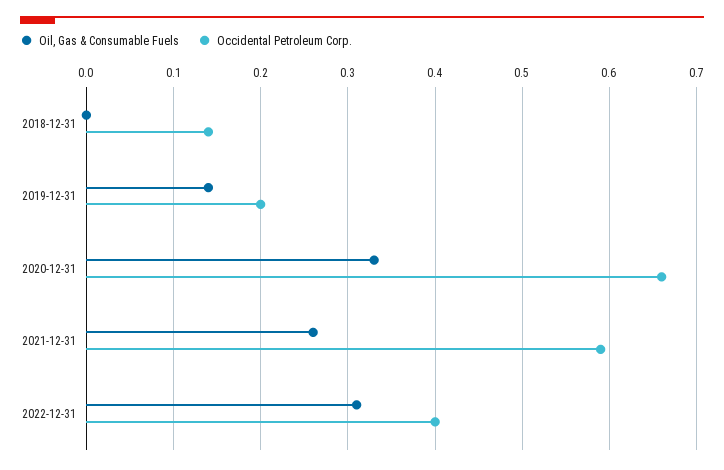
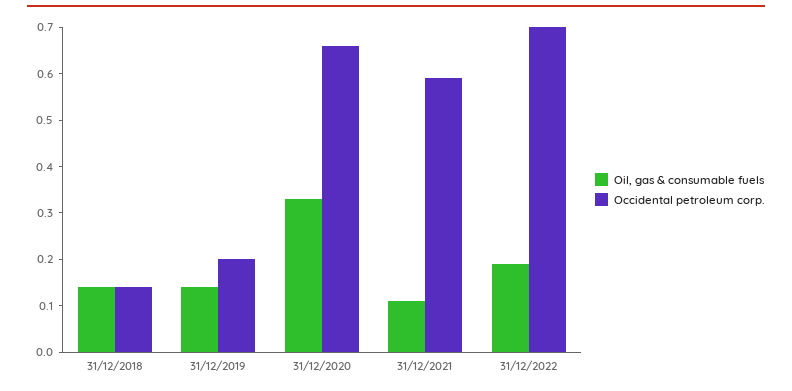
  {
    "Oil, Gas & Consumable Fuels": {
-     "2018-12-31": 0,
+     "2018-12-31": 0.15,
      "2019-12-31": 0.14,
      "2020-12-31": 0.33,
-     "2021-12-31": 0.26,
+     "2021-12-31": 0.1,
-     "2022-12-31": 0.31
+     "2022-12-31": 0.2
    },
    "Occidental Petroleum Corp.": {
      "2018-12-31": 0.14,
      "2019-12-31": 0.2,
      "2020-12-31": 0.66,
      "2021-12-31": 0.59,
-     "2022-12-31": 0.4
+     "2022-12-31": 0.7
    }
  }

